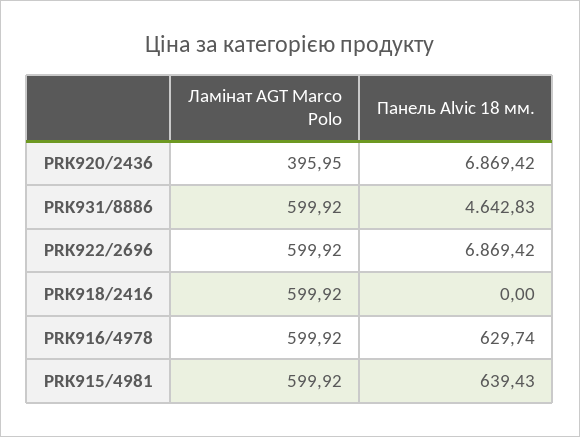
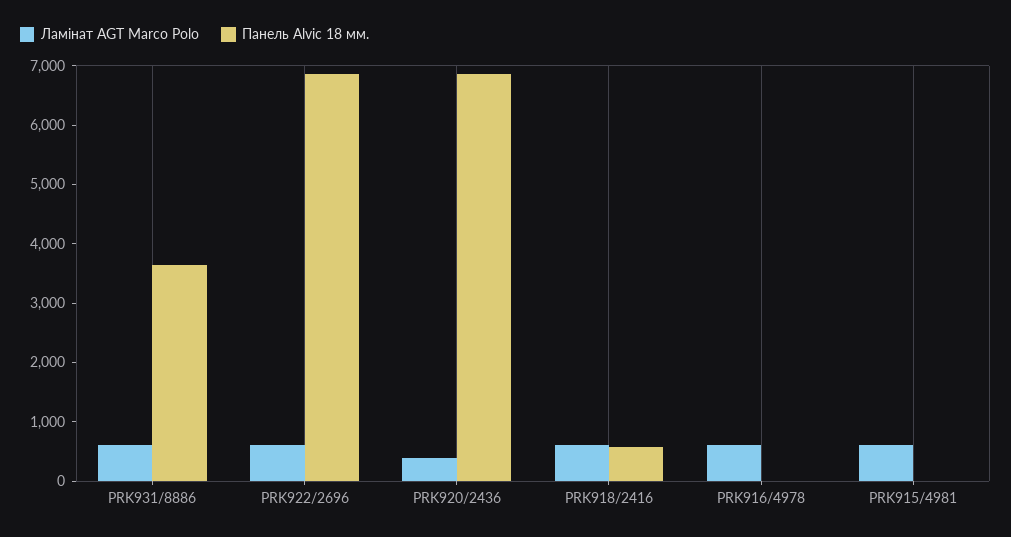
  {
    "Ламінат AGT Marco Polo": {
      "PRK920/2436": 395.95,
      "PRK931/8886": 599.92,
      "PRK922/2696": 599.92,
      "PRK918/2416": 599.92,
      "PRK916/4978": 599.92,
      "PRK915/4981": 599.92
    },
    "Панель Alvic 18 мм.": {
      "PRK920/2436": 6869.42,
-     "PRK931/8886": 4642.83,
+     "PRK931/8886": 3600,
      "PRK922/2696": 6869.42,
-     "PRK918/2416": 0,
+     "PRK918/2416": 600,
-     "PRK916/4978": 629.74,
+     "PRK916/4978": 0,
-     "PRK915/4981": 639.43
+     "PRK915/4981": 0
    }
  }

